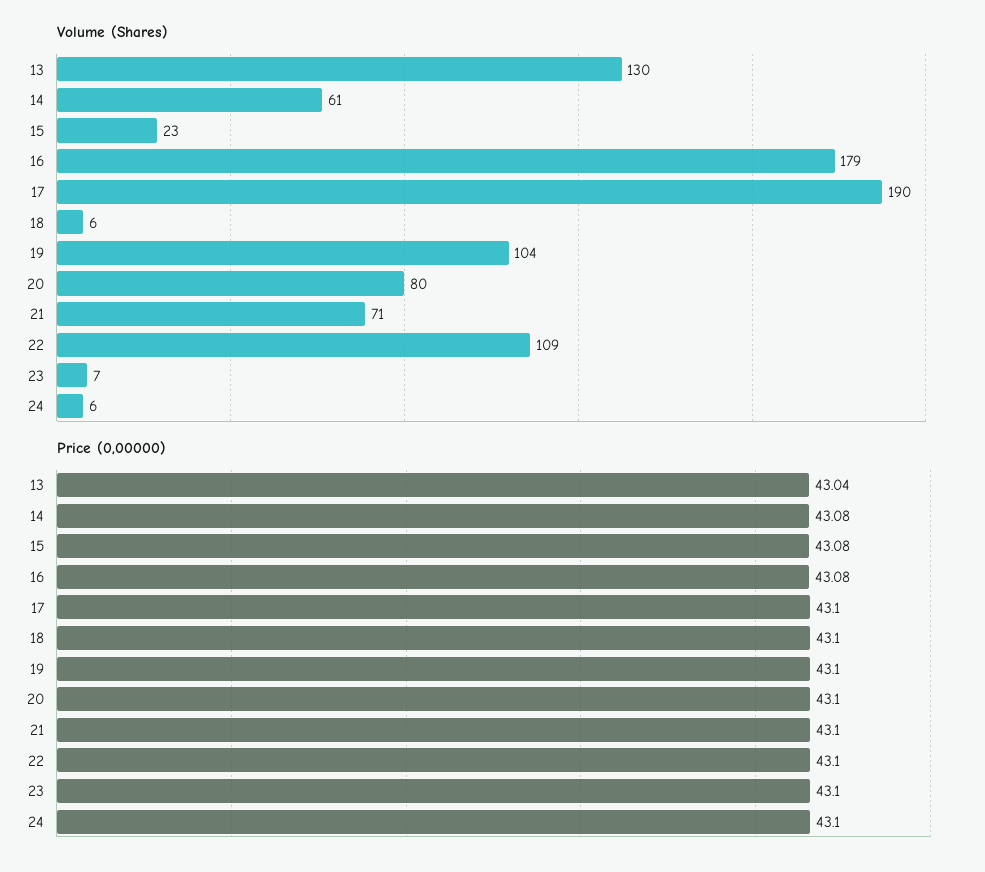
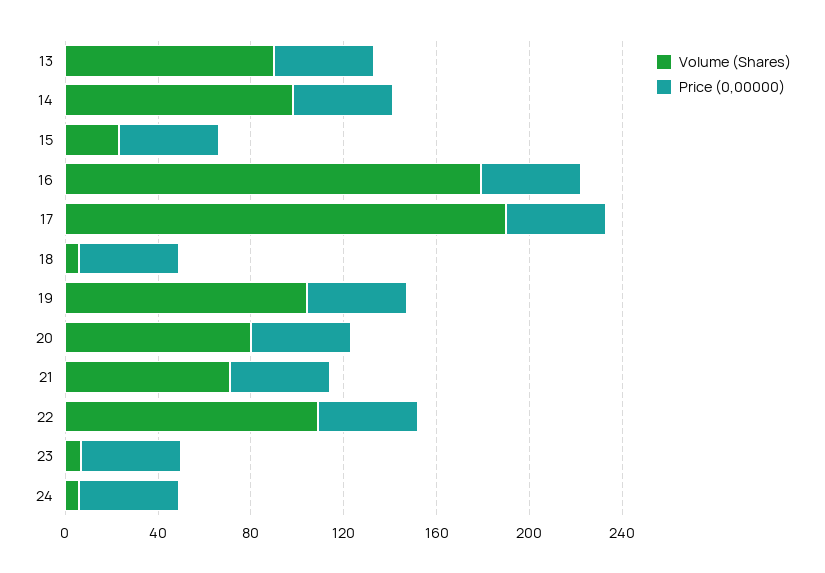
  {
    "Volume (Shares)": {
-     "13": 130,
+     "13": 90,
-     "14": 61,
+     "14": 100,
      "15": 23,
      "16": 179,
      "17": 190,
      "18": 6,
      "19": 104,
      "20": 80,
      "21": 71,
      "22": 109,
      "23": 7,
      "24": 6
    },
    "Price (0,00000)": {
      "13": 43.04,
      "14": 43.08,
      "15": 43.08,
      "16": 43.08,
      "17": 43.1,
      "18": 43.1,
      "19": 43.1,
      "20": 43.1,
      "21": 43.1,
      "22": 43.1,
      "23": 43.1,
      "24": 43.1
    }
  }

